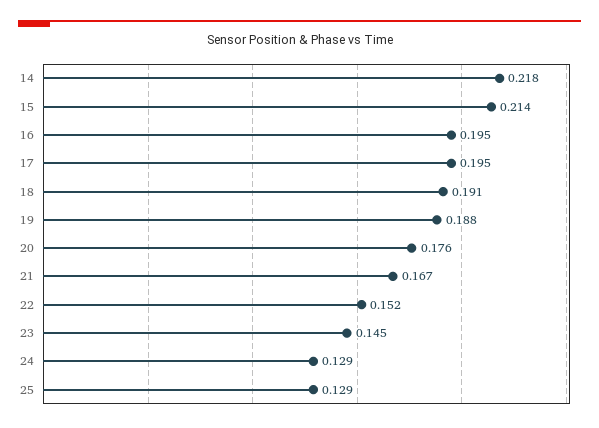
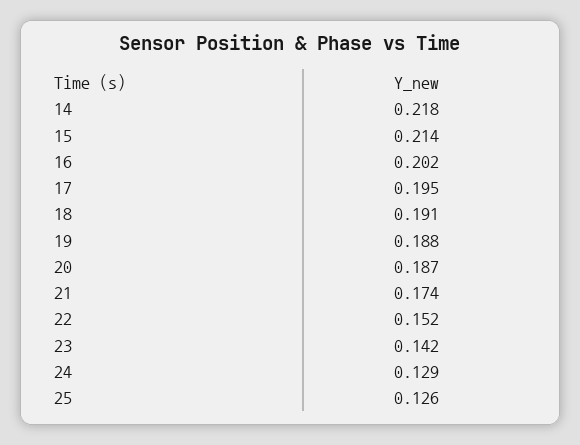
  {
    "14": 0.218,
    "15": 0.214,
-   "16": 0.195,
+   "16": 0.202,
    "17": 0.195,
    "18": 0.191,
    "19": 0.188,
-   "20": 0.176,
+   "20": 0.187,
-   "21": 0.167,
+   "21": 0.174,
    "22": 0.152,
-   "23": 0.145,
+   "23": 0.142,
    "24": 0.129,
-   "25": 0.129
+   "25": 0.126
  }

